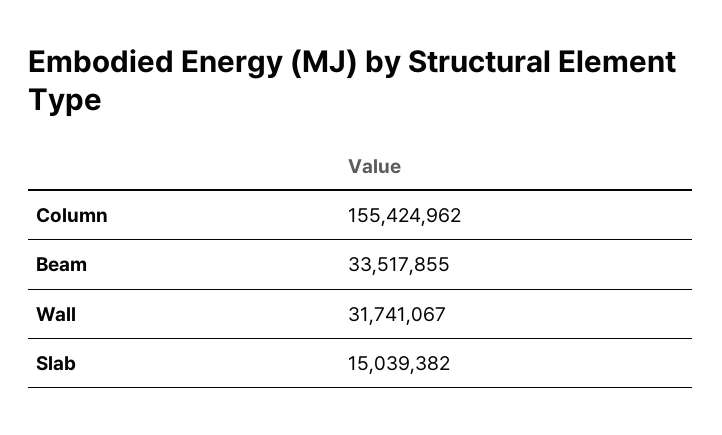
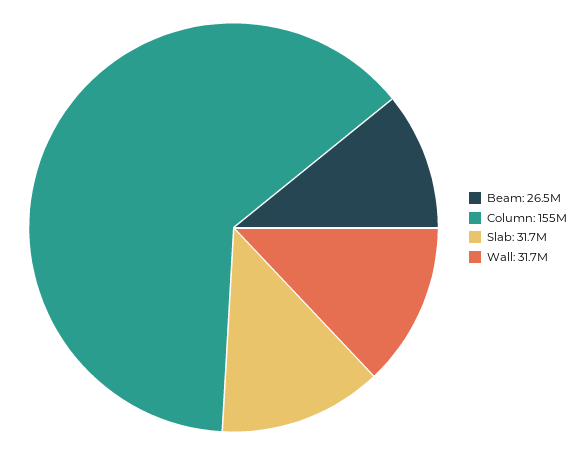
  {
    "Column": 155424962,
-   "Beam": 33517855,
+   "Beam": 26500000,
    "Wall": 31741067,
-   "Slab": 15039382
+   "Slab": 31700000
  }

